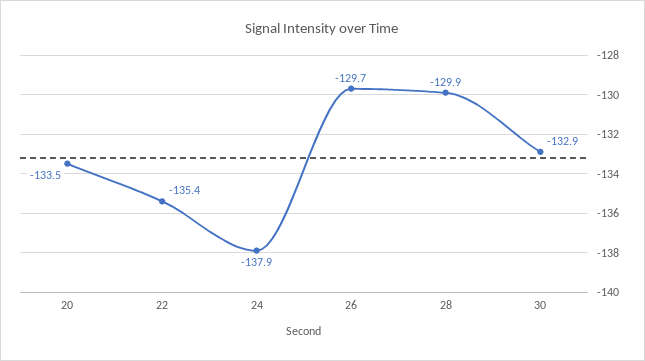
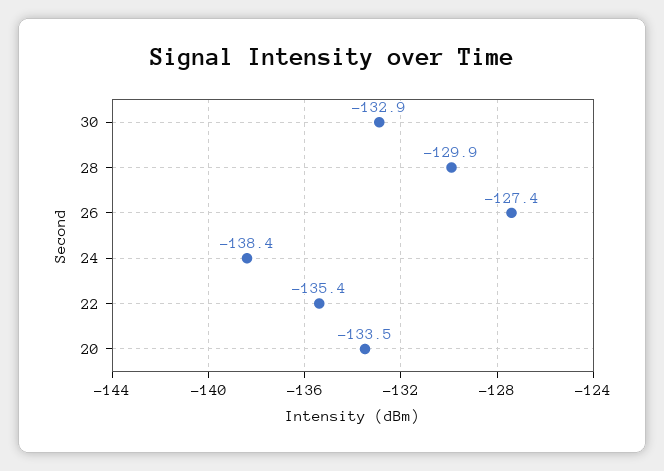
  {
    "20": -133.5,
    "22": -135.4,
-   "24": -137.9,
+   "24": -138.4,
-   "26": -129.7,
+   "26": -127.4,
    "28": -129.9,
    "30": -132.9
  }

